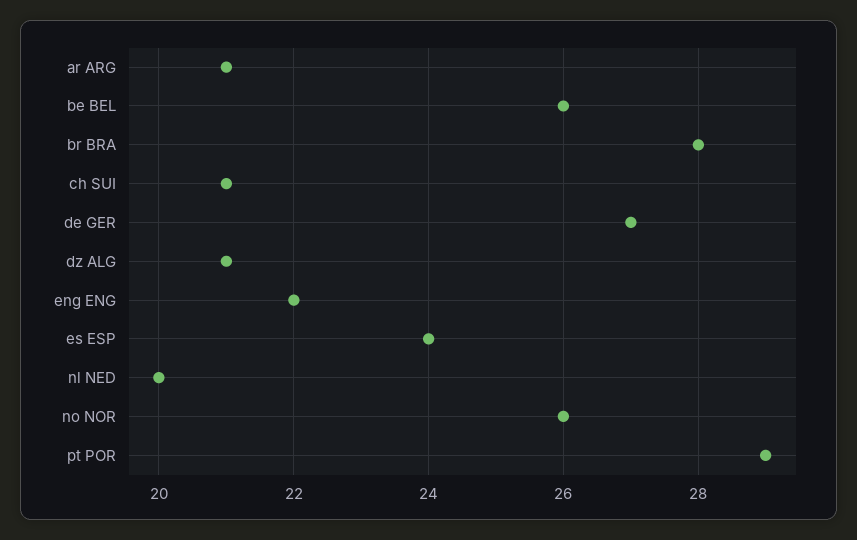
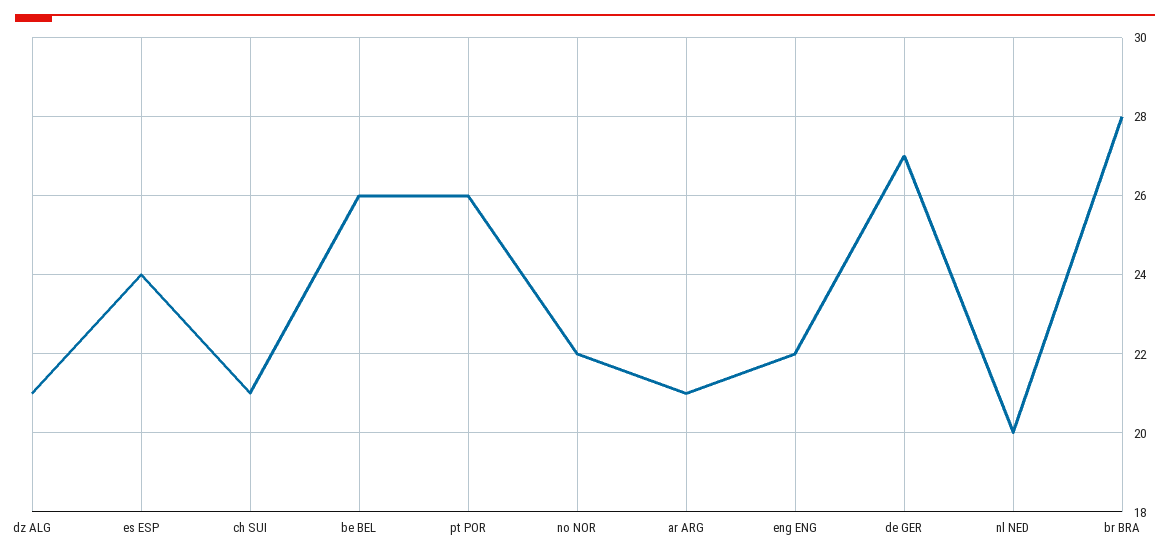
  {
    "ar ARG": 21,
    "be BEL": 26,
    "br BRA": 28,
    "ch SUI": 21,
    "de GER": 27,
    "dz ALG": 21,
    "eng ENG": 22,
    "es ESP": 24,
    "nl NED": 20,
-   "no NOR": 26,
+   "no NOR": 22,
-   "pt POR": 29
+   "pt POR": 26
  }

